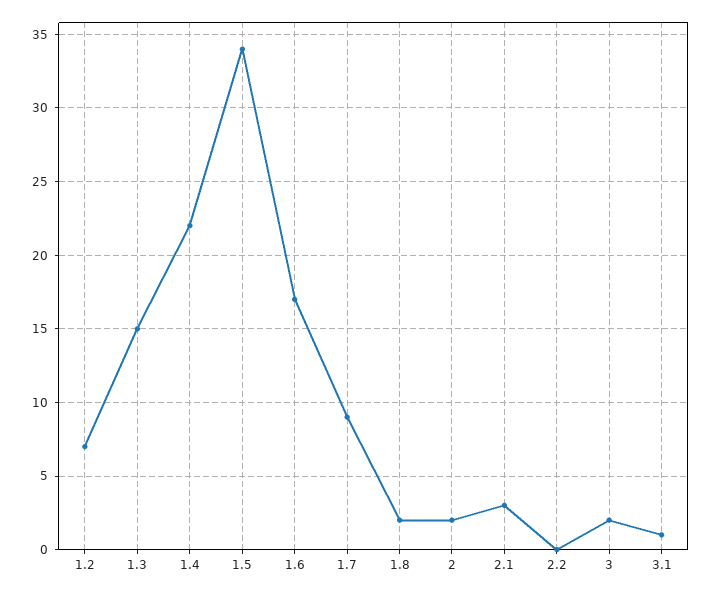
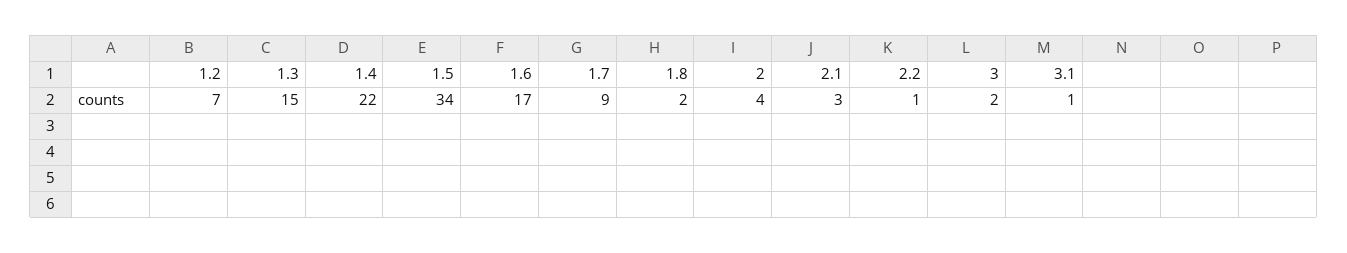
  {
    "1.2": 7,
    "1.3": 15,
    "1.4": 22,
    "1.5": 34,
    "1.6": 17,
    "1.7": 9,
    "1.8": 2,
-   "2": 2,
+   "2": 4,
    "2.1": 3,
-   "2.2": 0,
+   "2.2": 1,
    "3": 2,
    "3.1": 1
  }

